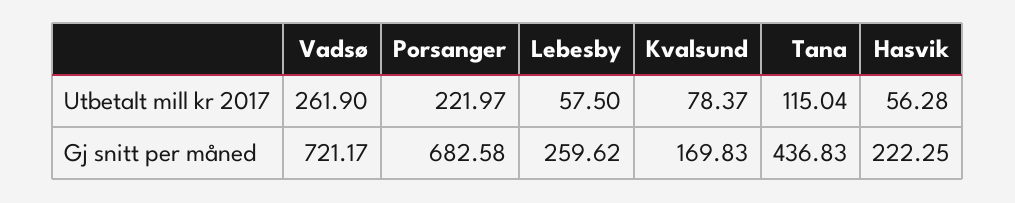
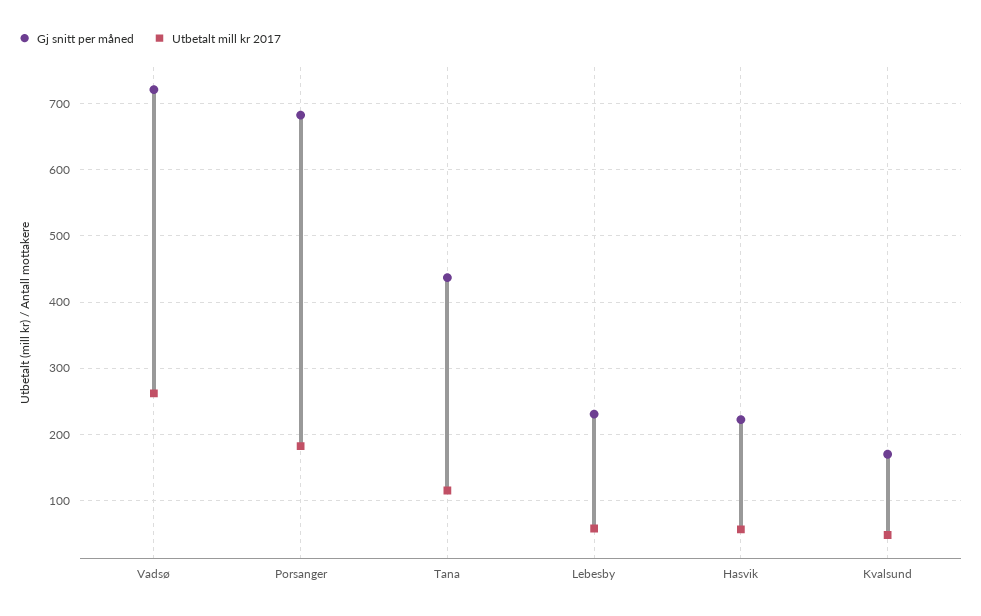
  {
    "Utbetalt mill kr 2017": {
      "Vadsø": 261.9,
-     "Porsanger": 221.97,
+     "Porsanger": 180,
      "Lebesby": 57.5,
-     "Kvalsund": 78.37,
+     "Kvalsund": 50,
      "Tana": 115.04,
      "Hasvik": 56.28
    },
    "Gj snitt per måned": {
      "Vadsø": 721.17,
      "Porsanger": 682.58,
-     "Lebesby": 259.62,
+     "Lebesby": 230,
      "Kvalsund": 169.83,
      "Tana": 436.83,
      "Hasvik": 222.25
    }
  }

